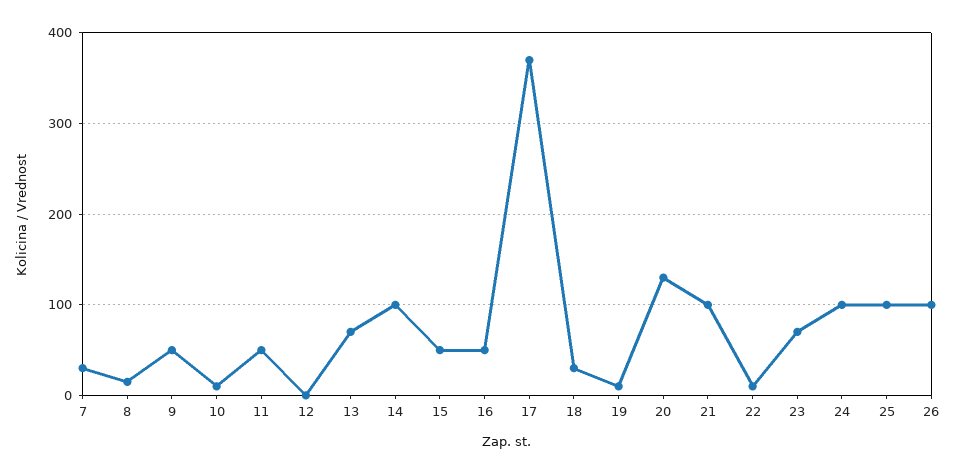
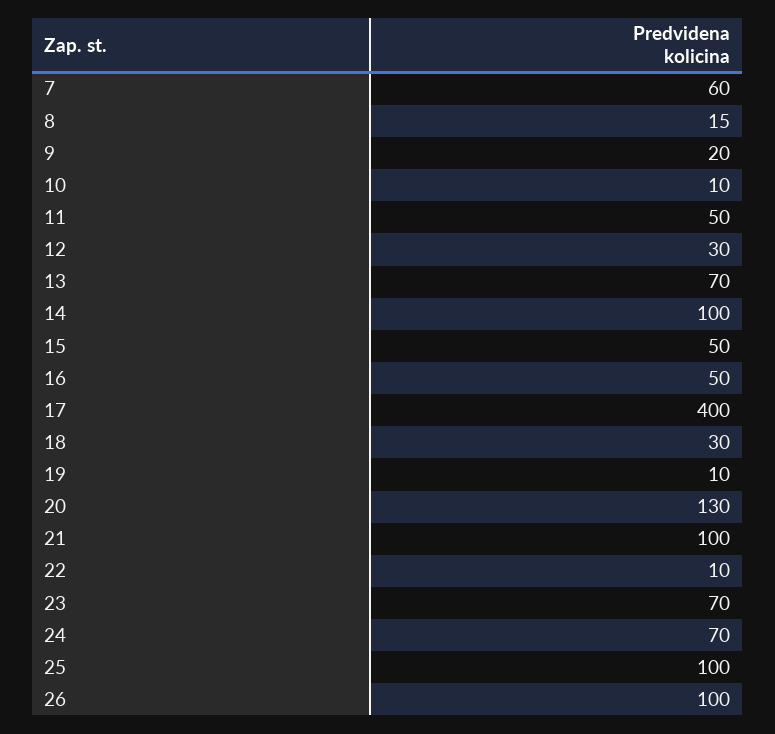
  {
-   "7": 30,
+   "7": 60,
    "8": 15,
-   "9": 50,
+   "9": 20,
    "10": 10,
    "11": 50,
-   "12": 0,
+   "12": 30,
    "13": 70,
    "14": 100,
    "15": 50,
    "16": 50,
-   "17": 370,
+   "17": 400,
    "18": 30,
    "19": 10,
    "20": 130,
    "21": 100,
    "22": 10,
    "23": 70,
-   "24": 100,
+   "24": 70,
    "25": 100,
    "26": 100
  }

